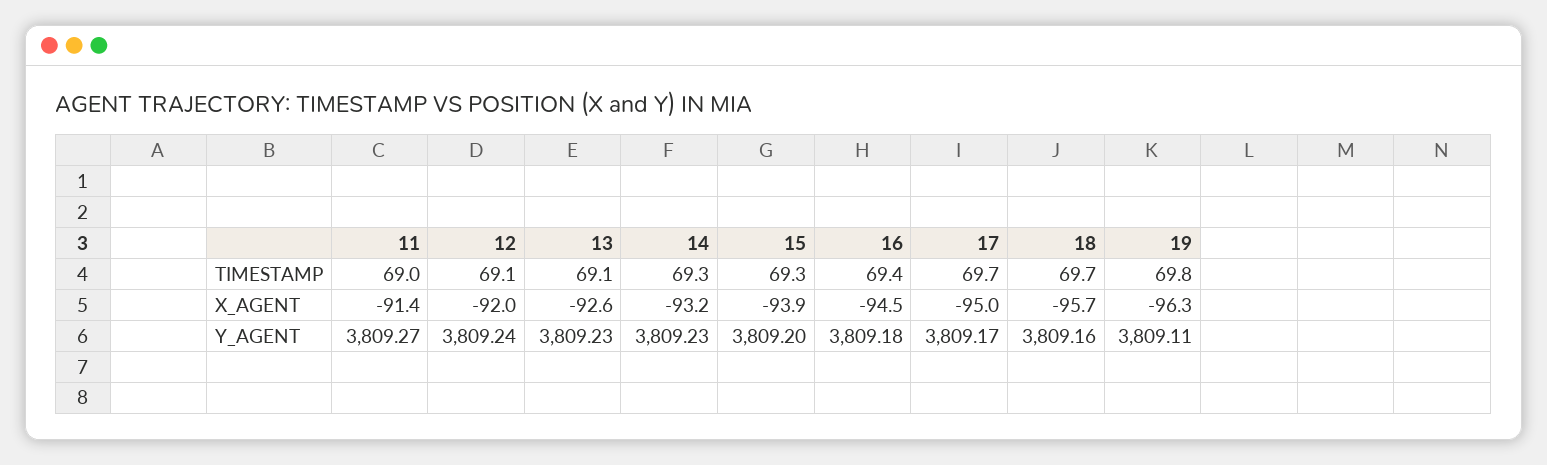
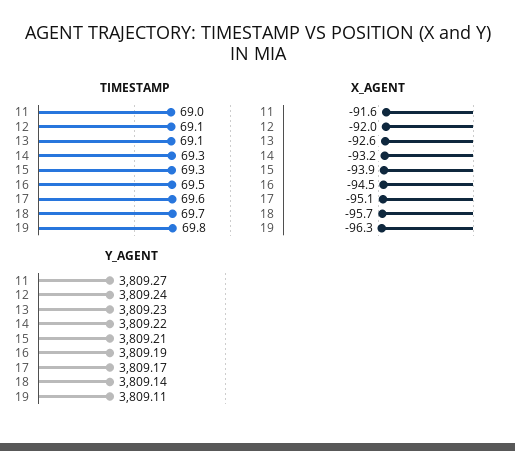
  {
    "TIMESTAMP": {
      "11": 69,
      "12": 69.1,
      "13": 69.1,
      "14": 69.3,
      "15": 69.3,
-     "16": 69.4,
+     "16": 69.5,
-     "17": 69.7,
+     "17": 69.6,
      "18": 69.7,
      "19": 69.8
    },
    "X_AGENT": {
-     "11": -91.4,
+     "11": -91.6,
      "12": -92,
      "13": -92.6,
      "14": -93.2,
      "15": -93.9,
      "16": -94.5,
-     "17": -95,
+     "17": -95.1,
      "18": -95.7,
      "19": -96.3
    },
    "Y_AGENT": {
      "11": 3809.27,
      "12": 3809.24,
      "13": 3809.23,
-     "14": 3809.23,
+     "14": 3809.22,
-     "15": 3809.2,
+     "15": 3809.21,
-     "16": 3809.18,
+     "16": 3809.19,
      "17": 3809.17,
-     "18": 3809.16,
+     "18": 3809.14,
      "19": 3809.11
    }
  }

